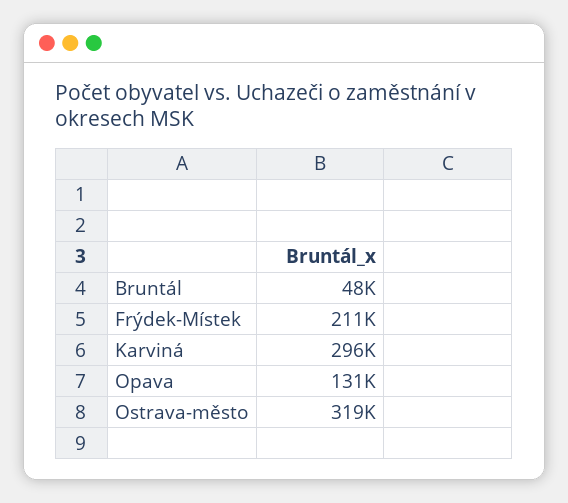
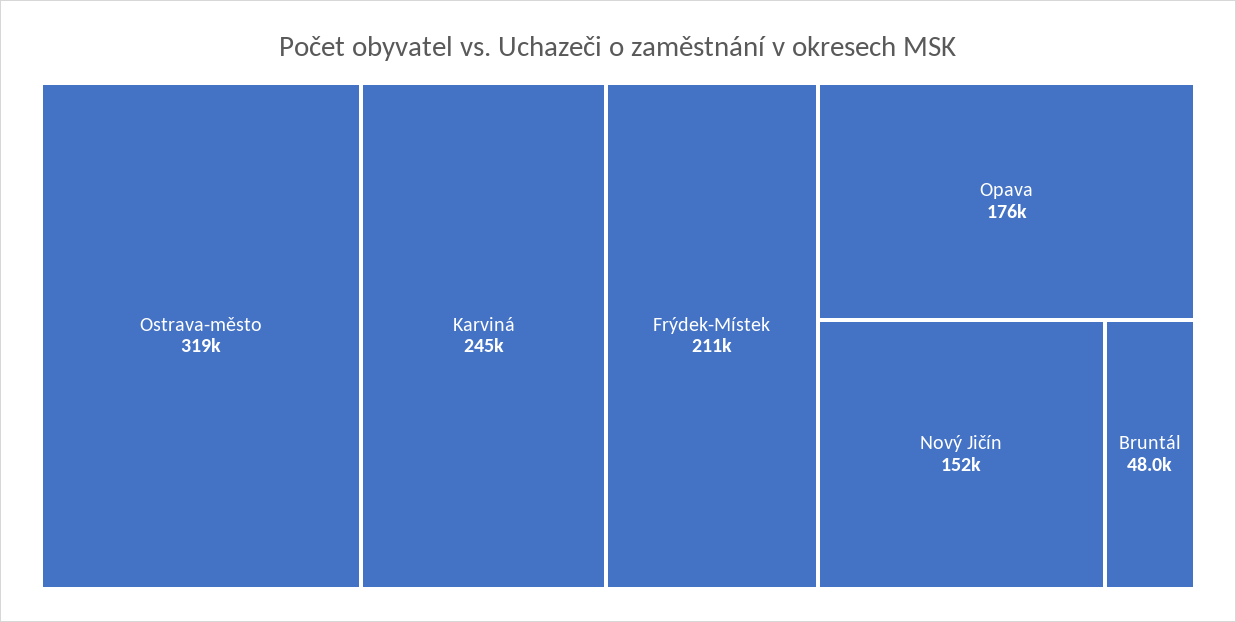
  {
    "Bruntál": 48000,
    "Frýdek-Místek": 211000,
-   "Karviná": 296000,
+   "Karviná": 245000,
-   "Opava": 131000,
+   "Opava": 176000,
-   "Ostrava-město": 319000
+   "Ostrava-město": 319000,
+   "Nový Jičín": 152000
  }

